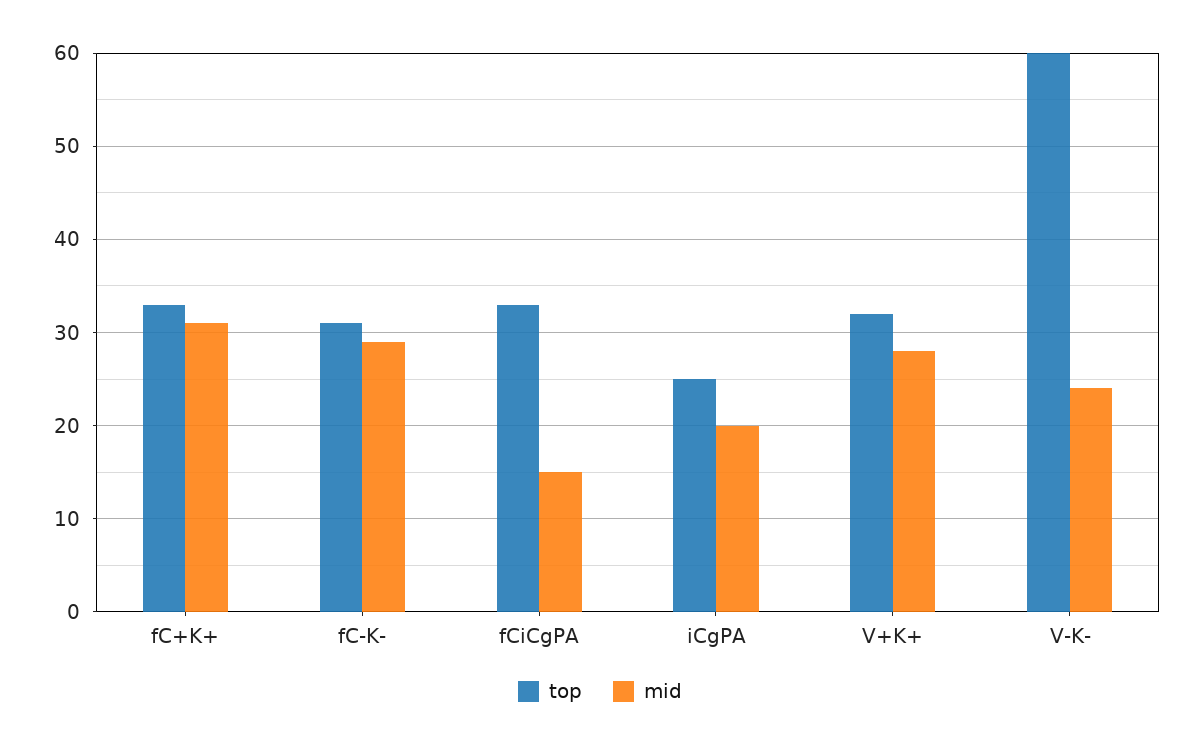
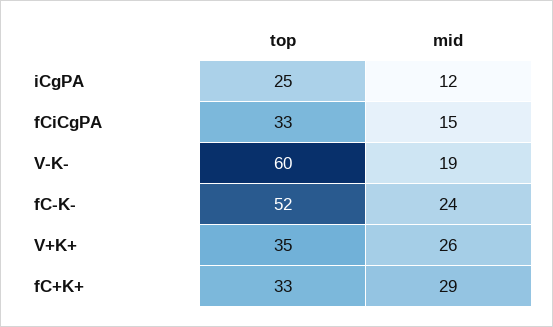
  {
    "top": {
      "fC+K+": 33,
-     "fC-K-": 31,
+     "fC-K-": 52,
      "fCiCgPA": 33,
      "iCgPA": 25,
-     "V+K+": 32,
+     "V+K+": 35,
      "V-K-": 60
    },
    "mid": {
-     "fC+K+": 31,
+     "fC+K+": 29,
-     "fC-K-": 29,
+     "fC-K-": 24,
      "fCiCgPA": 15,
-     "iCgPA": 20,
+     "iCgPA": 12,
-     "V+K+": 28,
+     "V+K+": 26,
-     "V-K-": 24
+     "V-K-": 19
    }
  }

